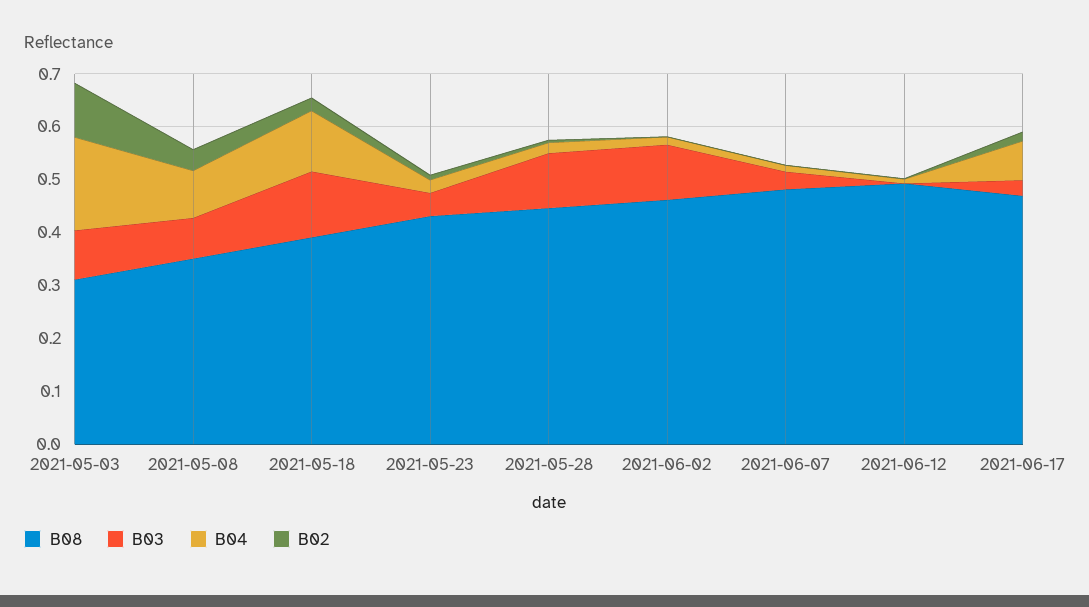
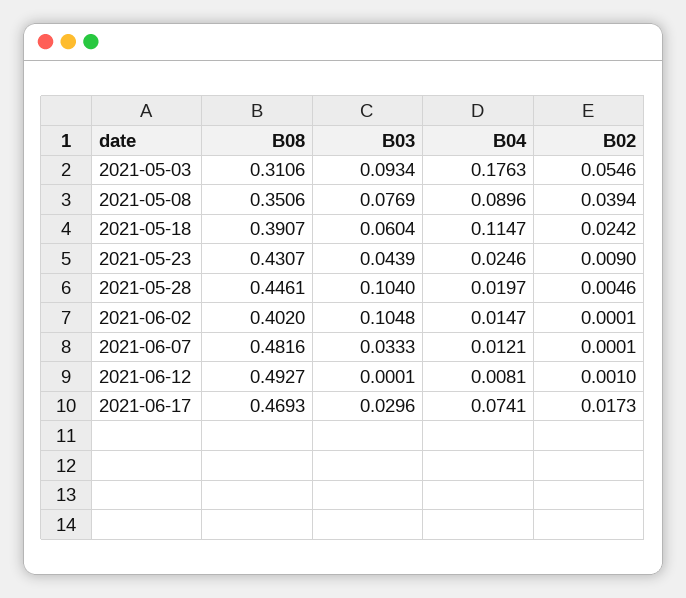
  {
    "B08": {
      "2021-05-03": 0.3106,
      "2021-05-08": 0.3506,
      "2021-05-18": 0.3907,
      "2021-05-23": 0.4307,
      "2021-05-28": 0.4461,
-     "2021-06-02": 0.46,
+     "2021-06-02": 0.402,
      "2021-06-07": 0.4816,
      "2021-06-12": 0.4927,
      "2021-06-17": 0.4693
    },
    "B03": {
      "2021-05-03": 0.0934,
      "2021-05-08": 0.0769,
-     "2021-05-18": 0.12,
+     "2021-05-18": 0.0604,
      "2021-05-23": 0.0439,
      "2021-05-28": 0.104,
      "2021-06-02": 0.1048,
      "2021-06-07": 0.0333,
      "2021-06-12": 0.0001,
      "2021-06-17": 0.0296
    },
    "B04": {
      "2021-05-03": 0.1763,
      "2021-05-08": 0.0896,
      "2021-05-18": 0.1147,
      "2021-05-23": 0.0246,
      "2021-05-28": 0.0197,
      "2021-06-02": 0.0147,
      "2021-06-07": 0.0121,
      "2021-06-12": 0.0081,
      "2021-06-17": 0.0741
    },
    "B02": {
-     "2021-05-03": 0.1,
+     "2021-05-03": 0.0546,
      "2021-05-08": 0.0394,
      "2021-05-18": 0.0242,
      "2021-05-23": 0.009,
      "2021-05-28": 0.0046,
      "2021-06-02": 0.0001,
      "2021-06-07": 0.0001,
      "2021-06-12": 0.001,
      "2021-06-17": 0.0173
    }
  }

